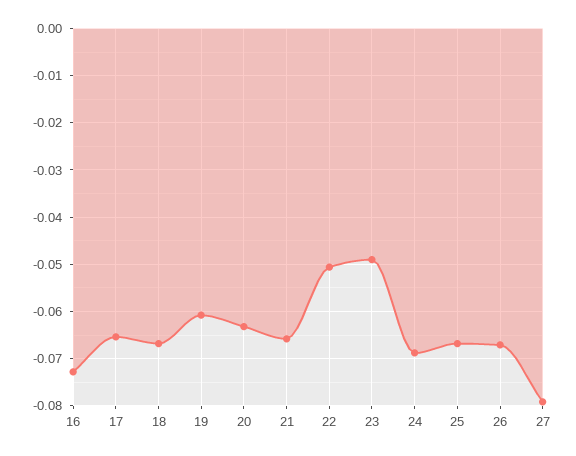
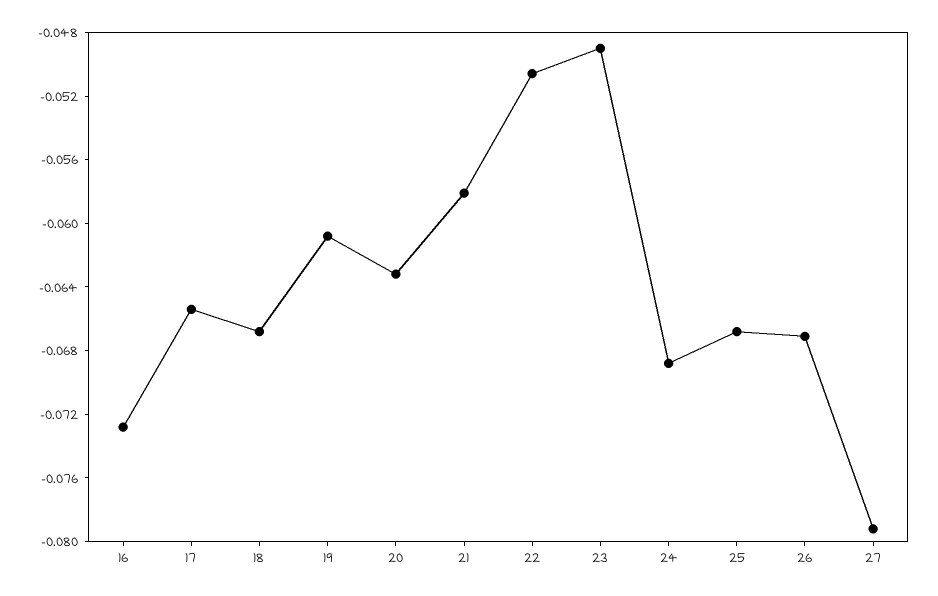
  {
    "16": -0.073,
    "17": -0.065,
    "18": -0.067,
    "19": -0.061,
    "20": -0.063,
-   "21": -0.066,
+   "21": -0.058,
    "22": -0.051,
    "23": -0.049,
    "24": -0.069,
    "25": -0.067,
    "26": -0.067,
    "27": -0.079
  }

